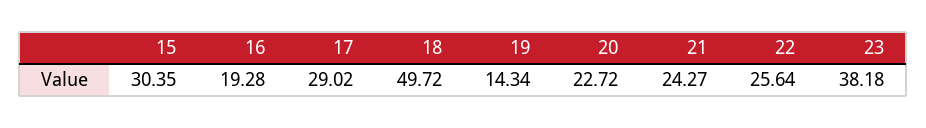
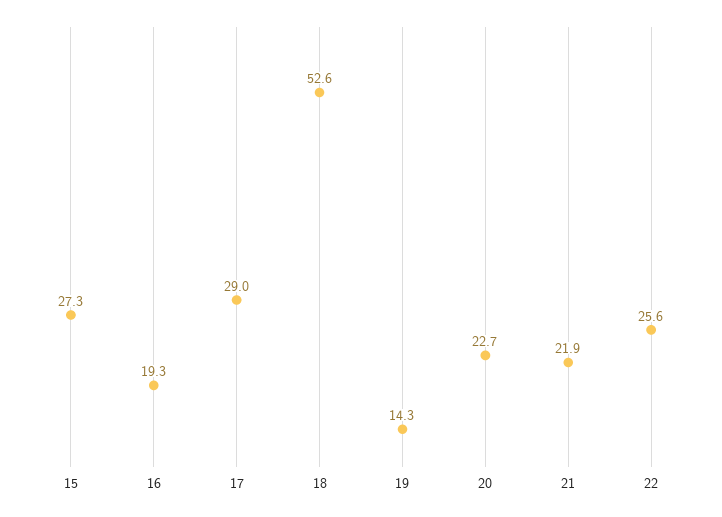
  {
-   "15": 30.35,
+   "15": 27.3,
    "16": 19.28,
    "17": 29.02,
-   "18": 49.72,
+   "18": 52.6,
    "19": 14.34,
    "20": 22.72,
-   "21": 24.27,
+   "21": 21.9,
-   "22": 25.64,
+   "22": 25.64
-   "23": 38.18
  }

